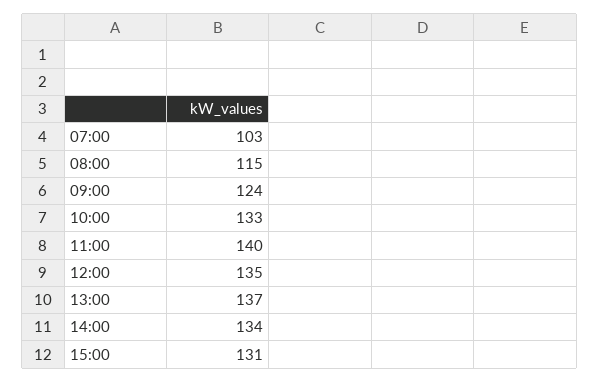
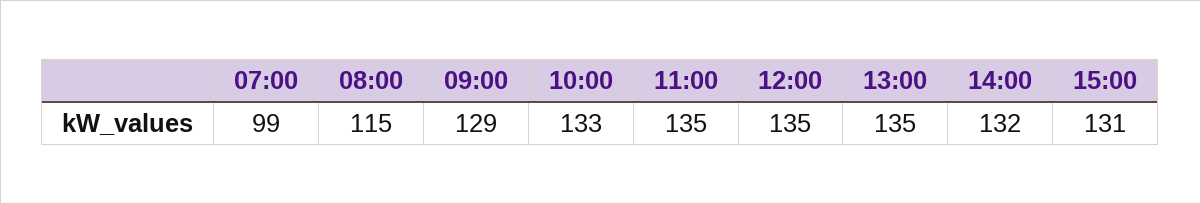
  {
-   "07:00": 103,
+   "07:00": 99,
    "08:00": 115,
-   "09:00": 124,
+   "09:00": 129,
    "10:00": 133,
-   "11:00": 140,
+   "11:00": 135,
    "12:00": 135,
-   "13:00": 137,
+   "13:00": 135,
-   "14:00": 134,
+   "14:00": 132,
    "15:00": 131
  }

